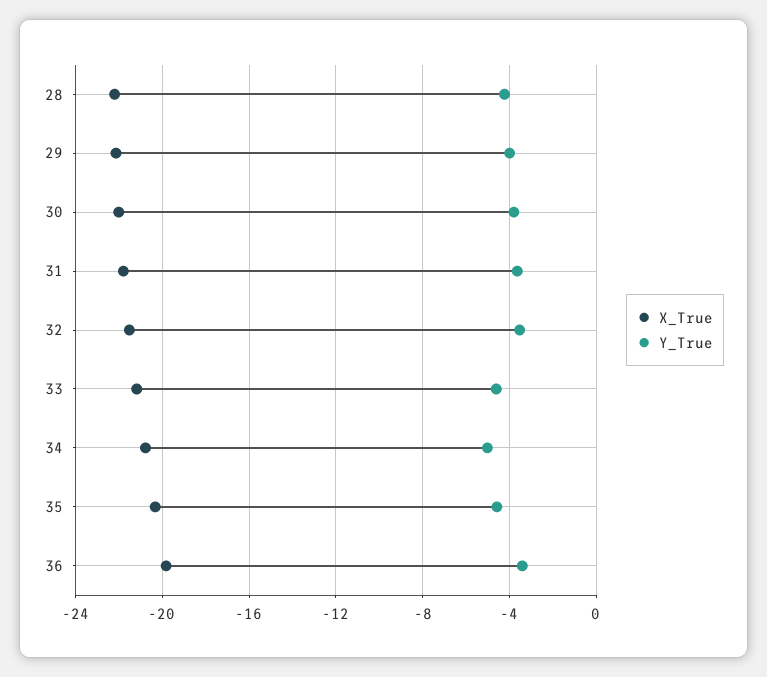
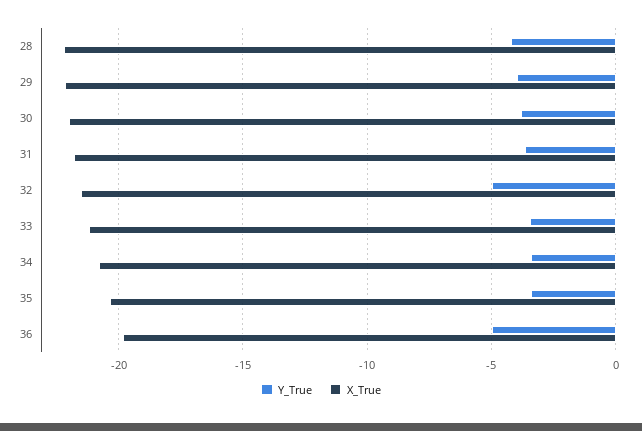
  {
    "X_True": {
      "28": -22,
      "29": -22,
      "30": -22,
      "31": -22,
      "32": -21.5,
      "33": -21,
      "34": -21,
      "35": -20.5,
      "36": -20
    },
    "Y_True": {
      "28": -4,
      "29": -4,
      "30": -4,
      "31": -3.5,
-     "32": -3.5,
+     "32": -5,
-     "33": -4.5,
+     "33": -3.5,
-     "34": -5,
+     "34": -3.5,
-     "35": -4.5,
+     "35": -3.5,
-     "36": -3.5
+     "36": -5
    }
  }

